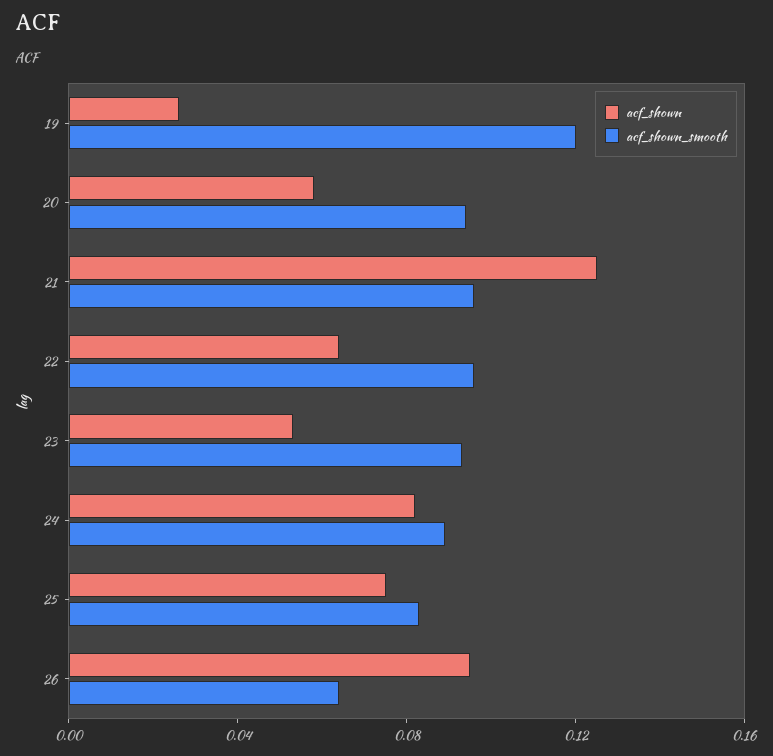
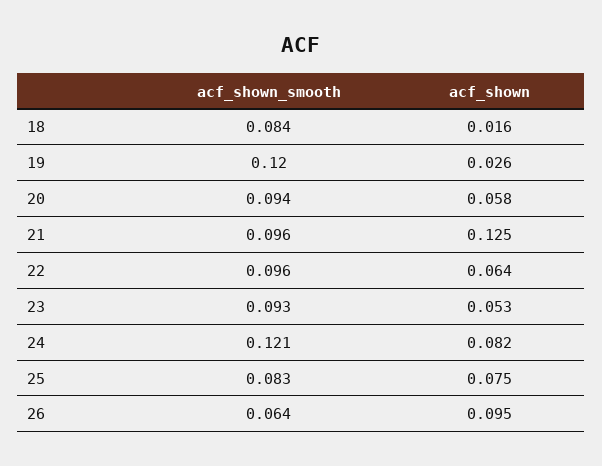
  {
    "acf_shown": {
      "19": 0.026,
      "20": 0.058,
      "21": 0.125,
      "22": 0.064,
      "23": 0.053,
      "24": 0.082,
      "25": 0.075,
-     "26": 0.095
+     "26": 0.095,
+     "18": 0.016
    },
    "acf_shown_smooth": {
      "19": 0.12,
      "20": 0.094,
      "21": 0.096,
      "22": 0.096,
      "23": 0.093,
-     "24": 0.09,
+     "24": 0.121,
      "25": 0.083,
-     "26": 0.064
+     "26": 0.064,
+     "18": 0.084
    }
  }

